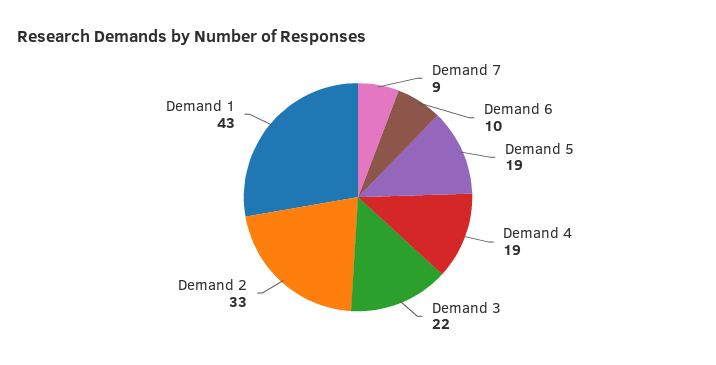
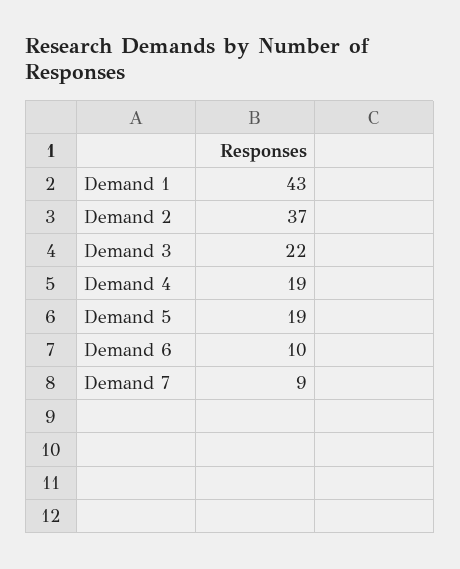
  {
    "Demand 7": 9,
    "Demand 6": 10,
    "Demand 5": 19,
    "Demand 4": 19,
    "Demand 3": 22,
-   "Demand 2": 33,
+   "Demand 2": 37,
    "Demand 1": 43
  }

